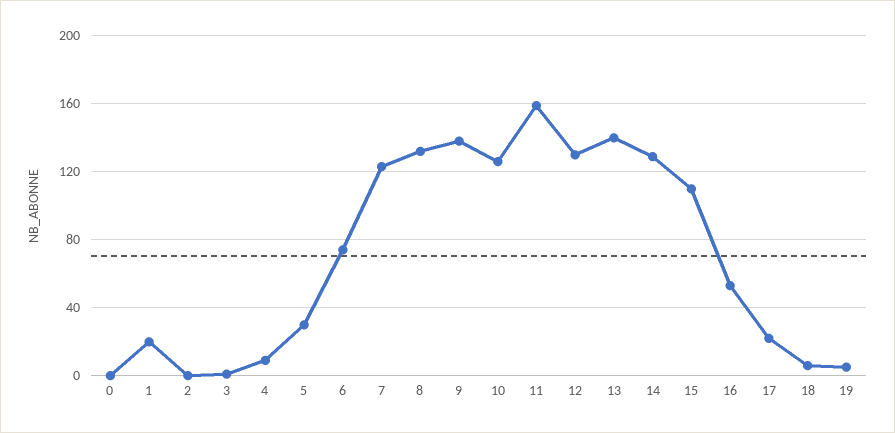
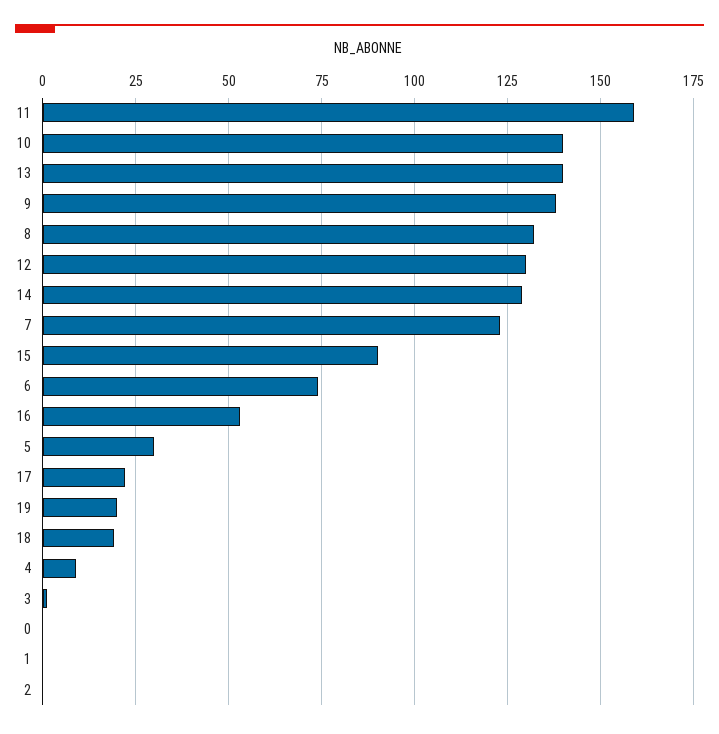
  {
    "0": 0,
-   "1": 20,
+   "1": 0,
    "2": 0,
    "3": 0,
    "4": 10,
    "5": 30,
    "6": 75,
    "7": 125,
    "8": 130,
    "9": 140,
-   "10": 125,
+   "10": 140,
    "11": 160,
    "12": 130,
    "13": 140,
    "14": 130,
-   "15": 110,
+   "15": 90,
    "16": 55,
    "17": 20,
-   "18": 5,
+   "18": 20,
-   "19": 5
+   "19": 20
  }

